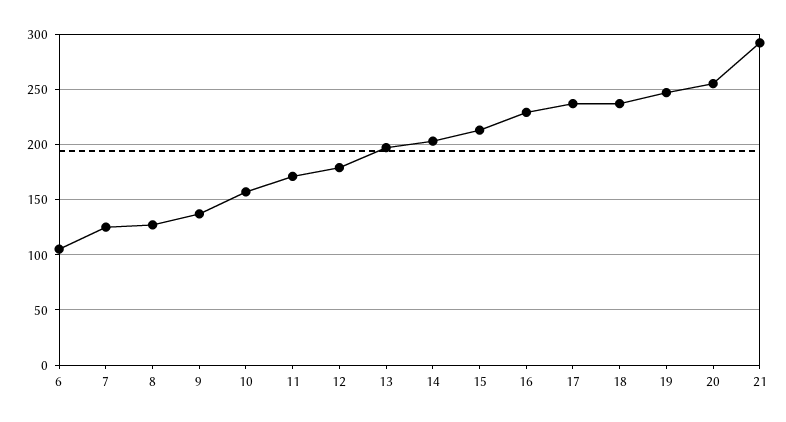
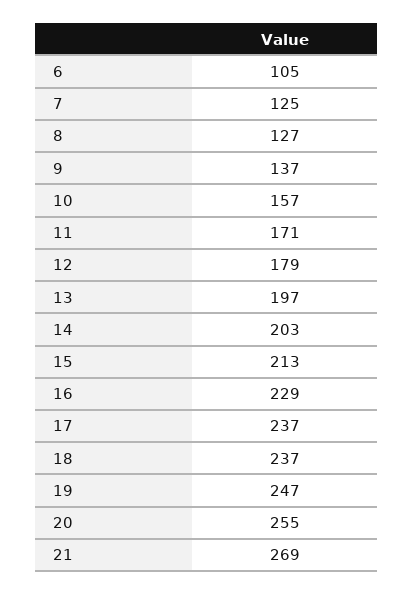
  {
    "6": 105,
    "7": 125,
    "8": 127,
    "9": 137,
    "10": 157,
    "11": 171,
    "12": 179,
    "13": 197,
    "14": 203,
    "15": 213,
    "16": 229,
    "17": 237,
    "18": 237,
    "19": 247,
    "20": 255,
-   "21": 290
+   "21": 269
  }

